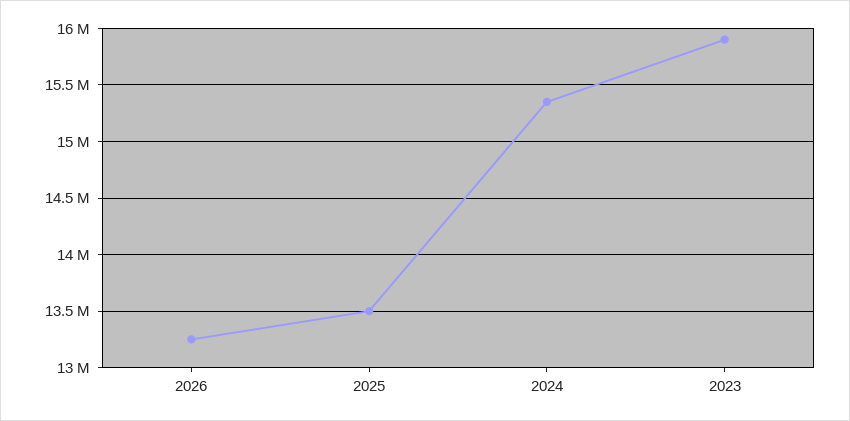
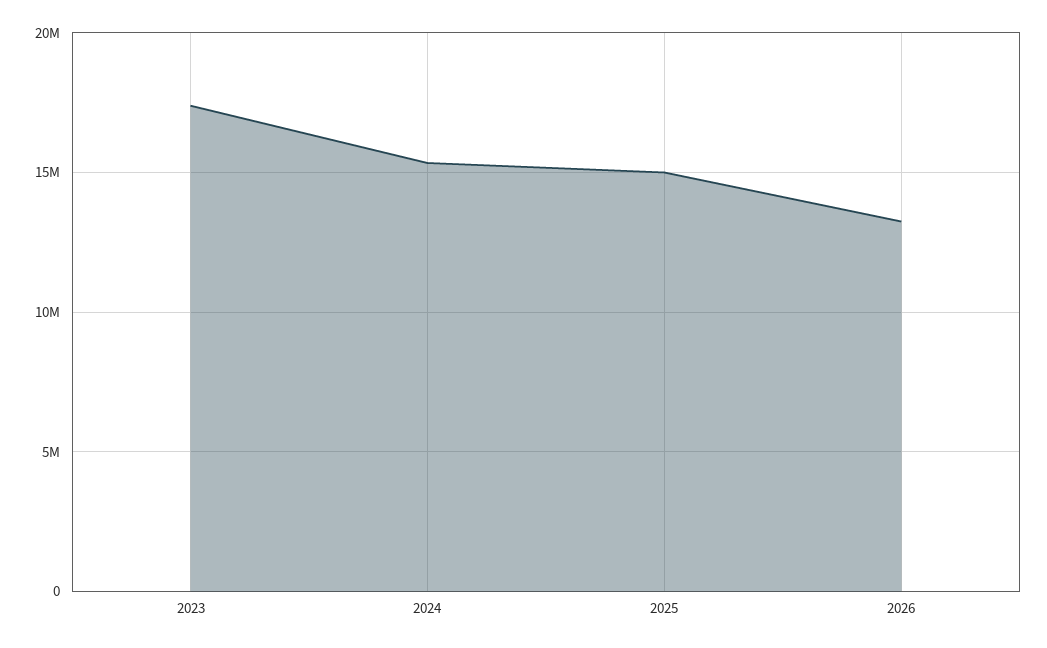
  {
    "2026": 13300000,
-   "2025": 13500000,
+   "2025": 15000000,
    "2024": 15400000,
-   "2023": 15900000
+   "2023": 17500000
  }

